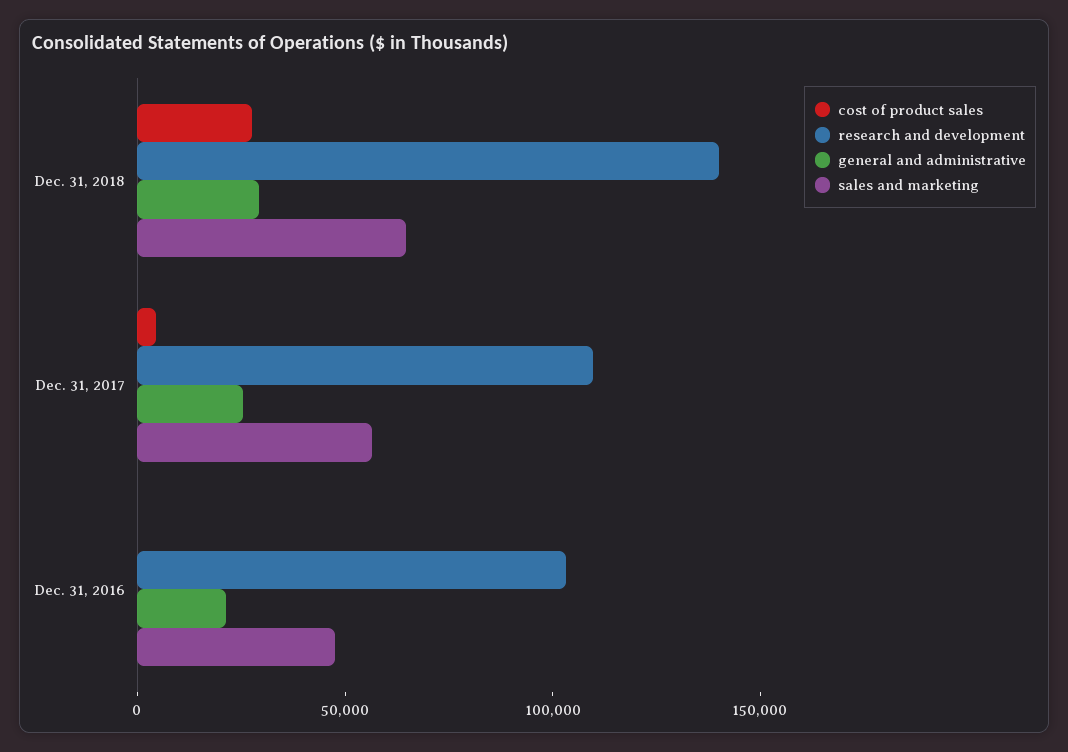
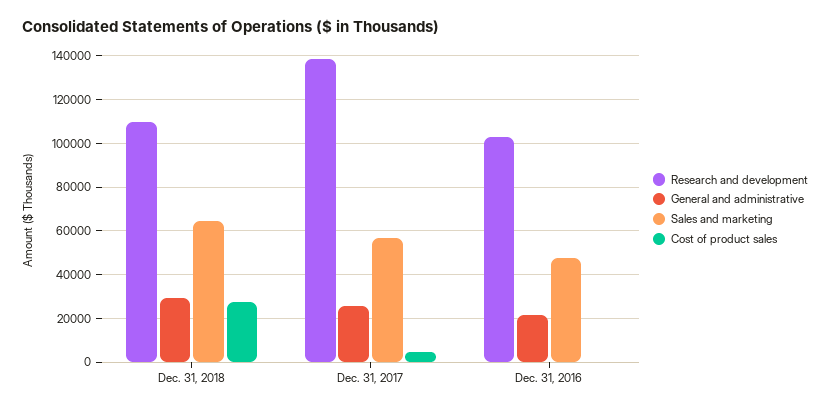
  {
    "cost of product sales": {
      "Dec. 31, 2018": 30000,
      "Dec. 31, 2017": 5000,
      "Dec. 31, 2016": 0
    },
    "research and development": {
-     "Dec. 31, 2018": 140000,
+     "Dec. 31, 2018": 110000,
-     "Dec. 31, 2017": 110000,
+     "Dec. 31, 2017": 140000,
      "Dec. 31, 2016": 105000
    },
    "general and administrative": {
      "Dec. 31, 2018": 30000,
      "Dec. 31, 2017": 25000,
      "Dec. 31, 2016": 20000
    },
    "sales and marketing": {
      "Dec. 31, 2018": 65000,
      "Dec. 31, 2017": 55000,
      "Dec. 31, 2016": 50000
    }
  }

